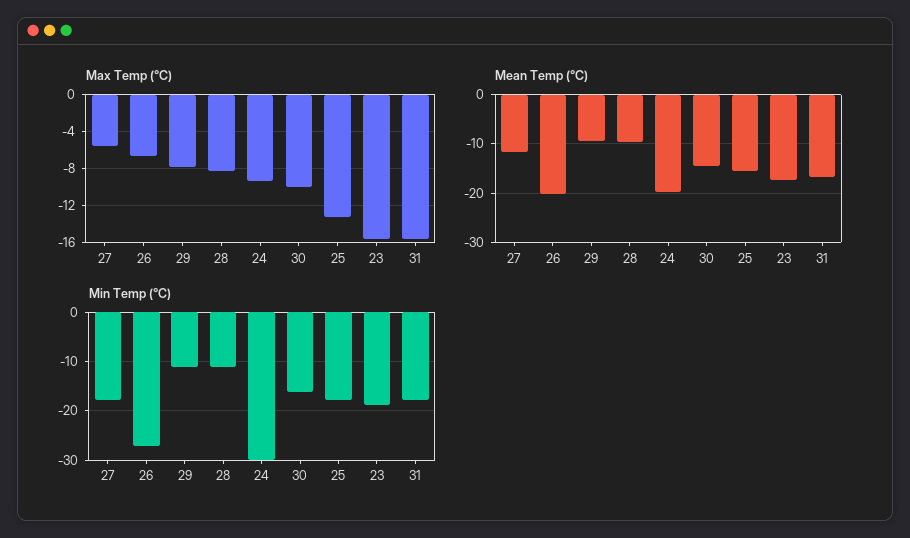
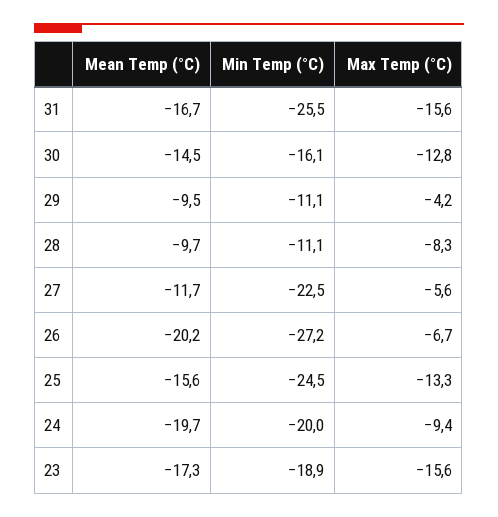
  {
    "Max Temp (°C)": {
      "27": -5.6,
      "26": -6.7,
-     "29": -8,
+     "29": -4.2,
      "28": -8.3,
      "24": -9.4,
-     "30": -10,
+     "30": -12.8,
      "25": -13.3,
      "23": -15.6,
      "31": -15.6
    },
    "Mean Temp (°C)": {
      "27": -11.7,
      "26": -20.2,
      "29": -9.5,
      "28": -9.7,
      "24": -19.7,
      "30": -14.5,
      "25": -15.6,
      "23": -17.3,
      "31": -16.7
    },
    "Min Temp (°C)": {
-     "27": -18,
+     "27": -22.5,
      "26": -27.2,
      "29": -11.1,
      "28": -11.1,
-     "24": -30,
+     "24": -20,
      "30": -16.1,
-     "25": -18,
+     "25": -24.5,
      "23": -18.9,
-     "31": -18
+     "31": -25.5
    }
  }

